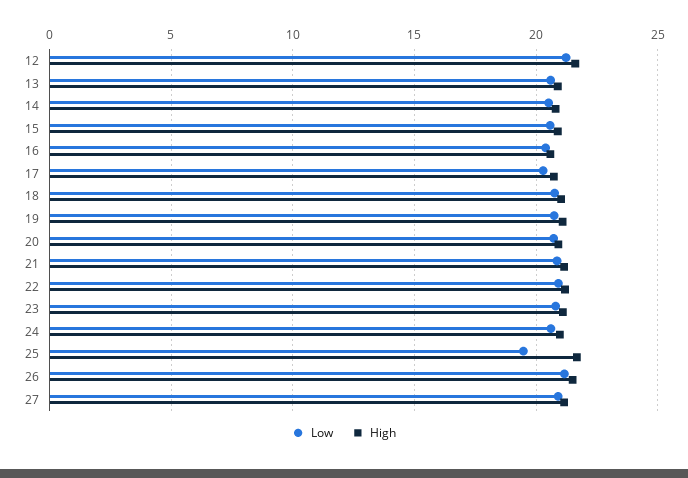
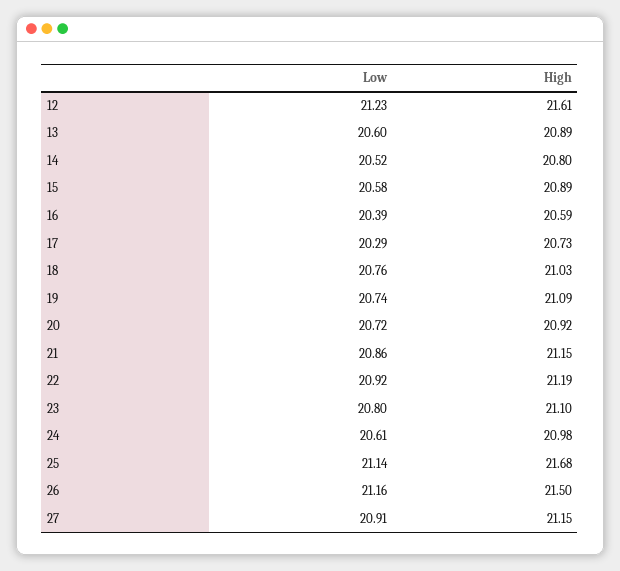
  {
    "Low": {
      "12": 21.23,
      "13": 20.6,
      "14": 20.52,
      "15": 20.58,
      "16": 20.39,
      "17": 20.29,
      "18": 20.76,
      "19": 20.74,
      "20": 20.72,
      "21": 20.86,
      "22": 20.92,
      "23": 20.8,
      "24": 20.61,
-     "25": 19.5,
+     "25": 21.14,
      "26": 21.16,
      "27": 20.91
    },
    "High": {
      "12": 21.61,
      "13": 20.89,
      "14": 20.8,
      "15": 20.89,
      "16": 20.59,
      "17": 20.73,
      "18": 21.03,
      "19": 21.09,
      "20": 20.92,
      "21": 21.15,
      "22": 21.19,
      "23": 21.1,
      "24": 20.98,
      "25": 21.68,
      "26": 21.5,
      "27": 21.15
    }
  }

